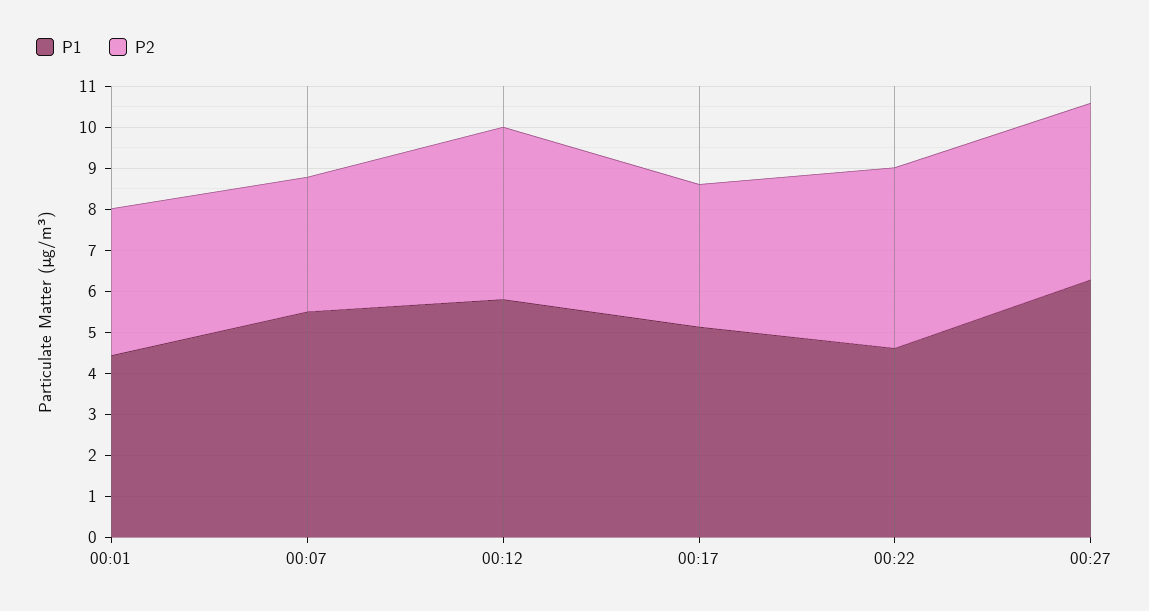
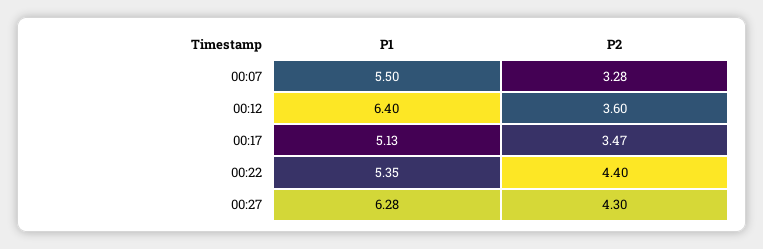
  {
    "P1": {
-     "00:01": 4.4,
      "00:07": 5.5,
-     "00:12": 5.8,
+     "00:12": 6.4,
      "00:17": 5.13,
-     "00:22": 4.6,
+     "00:22": 5.35,
      "00:27": 6.28
    },
    "P2": {
-     "00:01": 3.6,
      "00:07": 3.28,
-     "00:12": 4.2,
+     "00:12": 3.6,
      "00:17": 3.47,
      "00:22": 4.4,
      "00:27": 4.3
    }
  }

